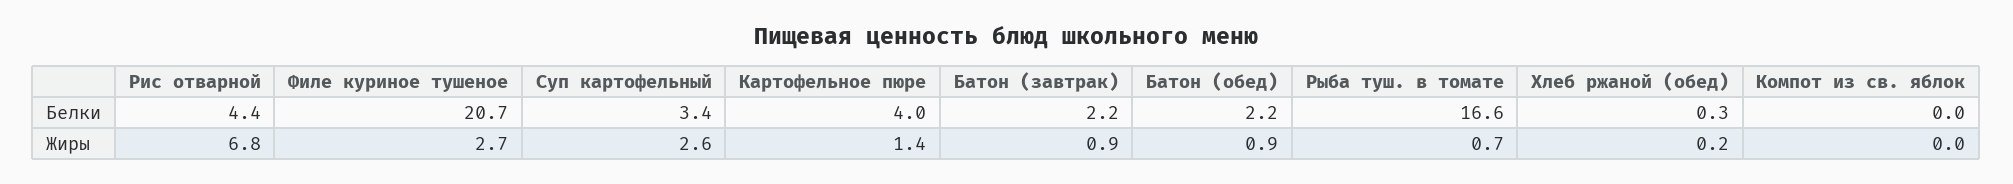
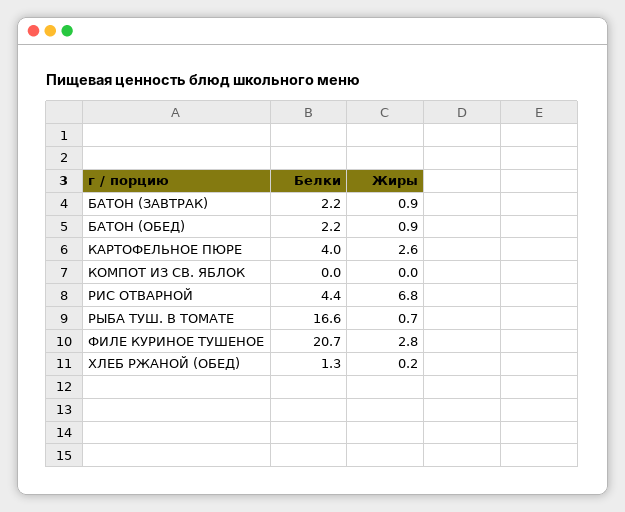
  {
    "Рис отварной": {
      "Белки": 4.4,
      "Жиры": 6.8
    },
    "Филе куриное тушеное": {
      "Белки": 20.7,
-     "Жиры": 2.7
+     "Жиры": 2.8
    },
-   "Суп картофельный": {
-     "Белки": 3.4,
-     "Жиры": 2.6
-   },
    "Картофельное пюре": {
      "Белки": 4,
-     "Жиры": 1.4
+     "Жиры": 2.6
    },
    "Батон (завтрак)": {
      "Белки": 2.2,
      "Жиры": 0.9
    },
    "Батон (обед)": {
      "Белки": 2.2,
      "Жиры": 0.9
    },
    "Рыба туш. в томате": {
      "Белки": 16.6,
      "Жиры": 0.7
    },
    "Хлеб ржаной (обед)": {
-     "Белки": 0.3,
+     "Белки": 1.3,
      "Жиры": 0.2
    },
    "Компот из св. яблок": {
      "Белки": 0,
      "Жиры": 0
    }
  }

